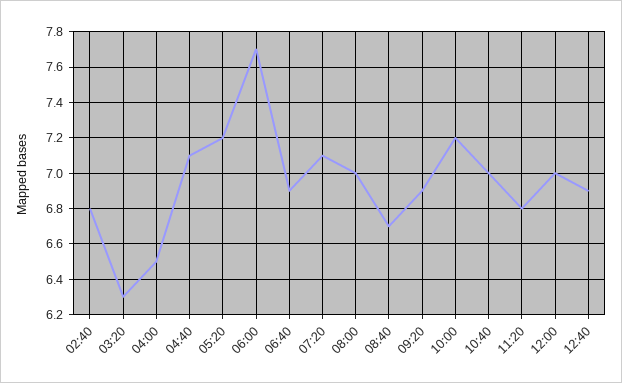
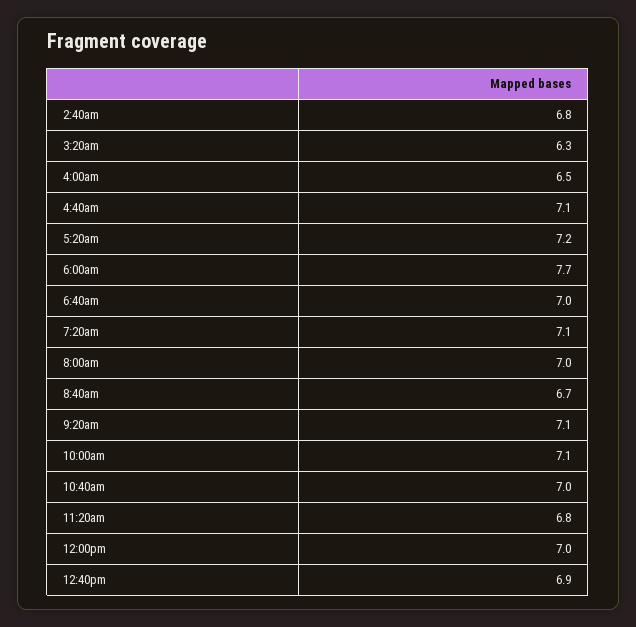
  {
    "02:40": 6.8,
    "03:20": 6.3,
    "04:00": 6.5,
    "04:40": 7.1,
    "05:20": 7.2,
    "06:00": 7.7,
-   "06:40": 6.9,
+   "06:40": 7,
    "07:20": 7.1,
    "08:00": 7,
    "08:40": 6.7,
-   "09:20": 6.9,
+   "09:20": 7.1,
-   "10:00": 7.2,
+   "10:00": 7.1,
    "10:40": 7,
    "11:20": 6.8,
    "12:00": 7,
    "12:40": 6.9
  }

